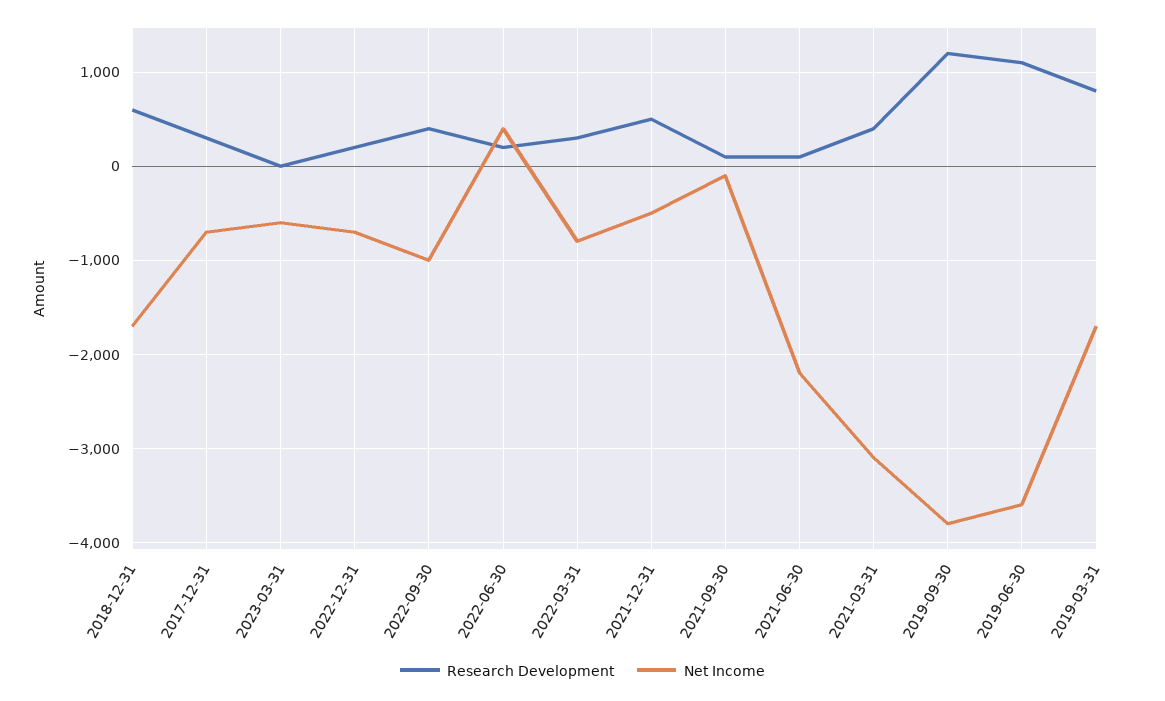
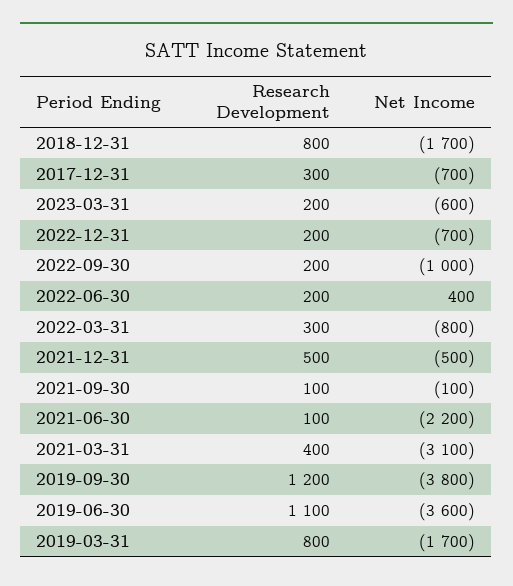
  {
    "Research Development": {
-     "2018-12-31": 600,
+     "2018-12-31": 800,
      "2017-12-31": 300,
-     "2023-03-31": 0,
+     "2023-03-31": 200,
      "2022-12-31": 200,
-     "2022-09-30": 400,
+     "2022-09-30": 200,
      "2022-06-30": 200,
      "2022-03-31": 300,
      "2021-12-31": 500,
      "2021-09-30": 100,
      "2021-06-30": 100,
      "2021-03-31": 400,
      "2019-09-30": 1200,
      "2019-06-30": 1100,
      "2019-03-31": 800
    },
    "Net Income": {
      "2018-12-31": -1700,
      "2017-12-31": -700,
      "2023-03-31": -600,
      "2022-12-31": -700,
      "2022-09-30": -1000,
      "2022-06-30": 400,
      "2022-03-31": -800,
      "2021-12-31": -500,
      "2021-09-30": -100,
      "2021-06-30": -2200,
      "2021-03-31": -3100,
      "2019-09-30": -3800,
      "2019-06-30": -3600,
      "2019-03-31": -1700
    }
  }

